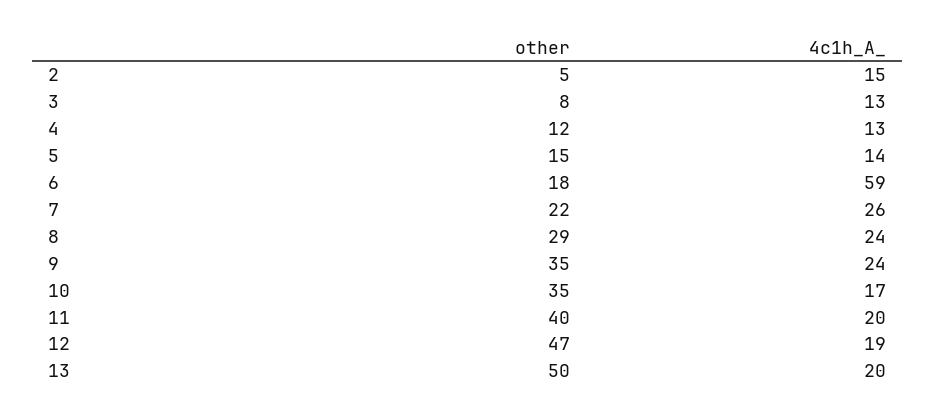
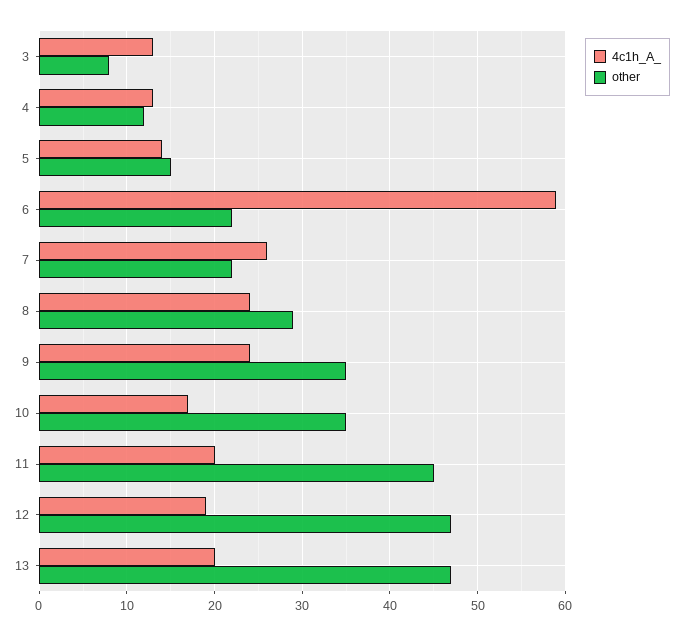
  {
    "other": {
-     "2": 5,
      "3": 8,
      "4": 12,
      "5": 15,
-     "6": 18,
+     "6": 22,
      "7": 22,
      "8": 29,
      "9": 35,
      "10": 35,
-     "11": 40,
+     "11": 45,
      "12": 47,
-     "13": 50
+     "13": 47
    },
    "4c1h_A_": {
-     "2": 15,
      "3": 13,
      "4": 13,
      "5": 14,
      "6": 59,
      "7": 26,
      "8": 24,
      "9": 24,
      "10": 17,
      "11": 20,
      "12": 19,
      "13": 20
    }
  }

